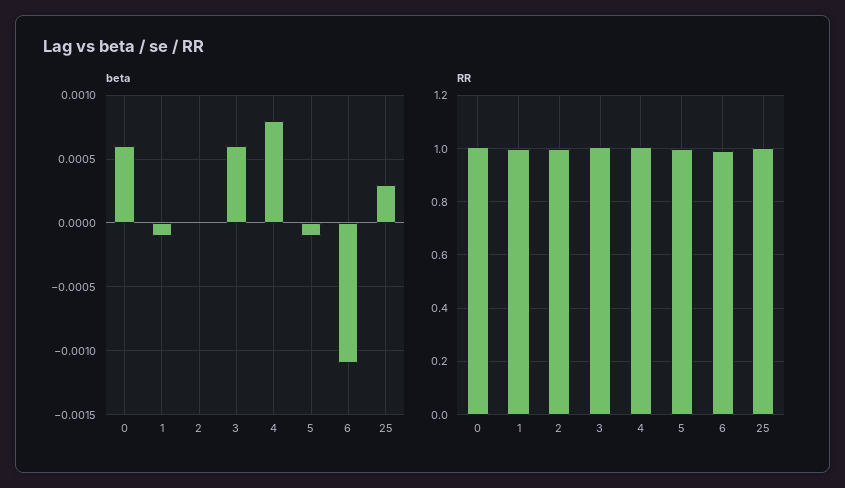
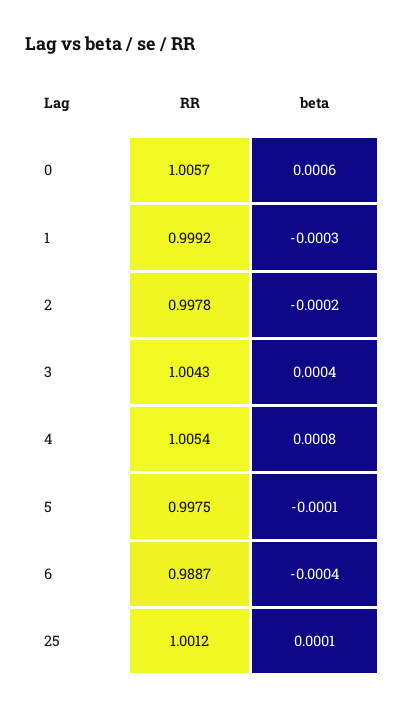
  {
    "beta": {
      "0": 0.0006,
-     "1": -0.0001,
+     "1": -0.0003,
-     "2": 0,
+     "2": -0.0002,
-     "3": 0.0006,
+     "3": 0.0004,
      "4": 0.0008,
      "5": -0.0001,
-     "6": -0.0011,
+     "6": -0.0004,
-     "25": 0.0003
+     "25": 0.0001
    },
    "RR": {
      "0": 1.0057,
      "1": 0.9992,
      "2": 0.9978,
      "3": 1.0043,
      "4": 1.0054,
      "5": 0.9975,
      "6": 0.9887,
      "25": 1.0012
    }
  }

